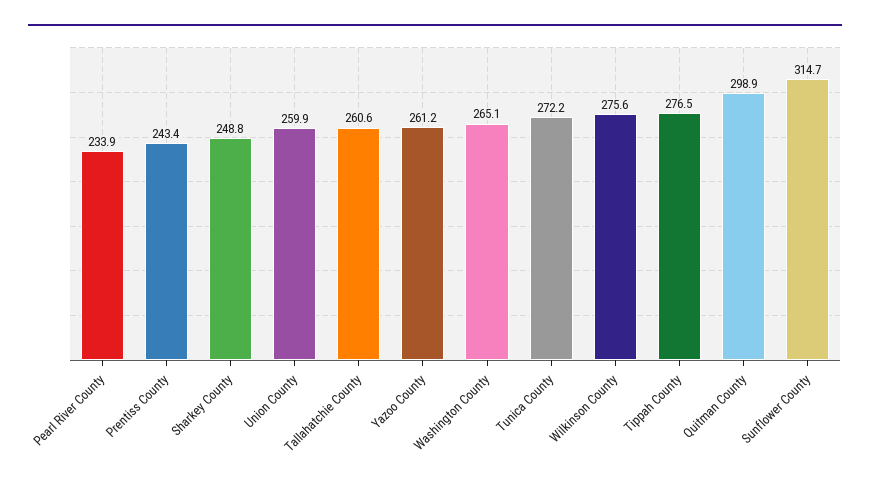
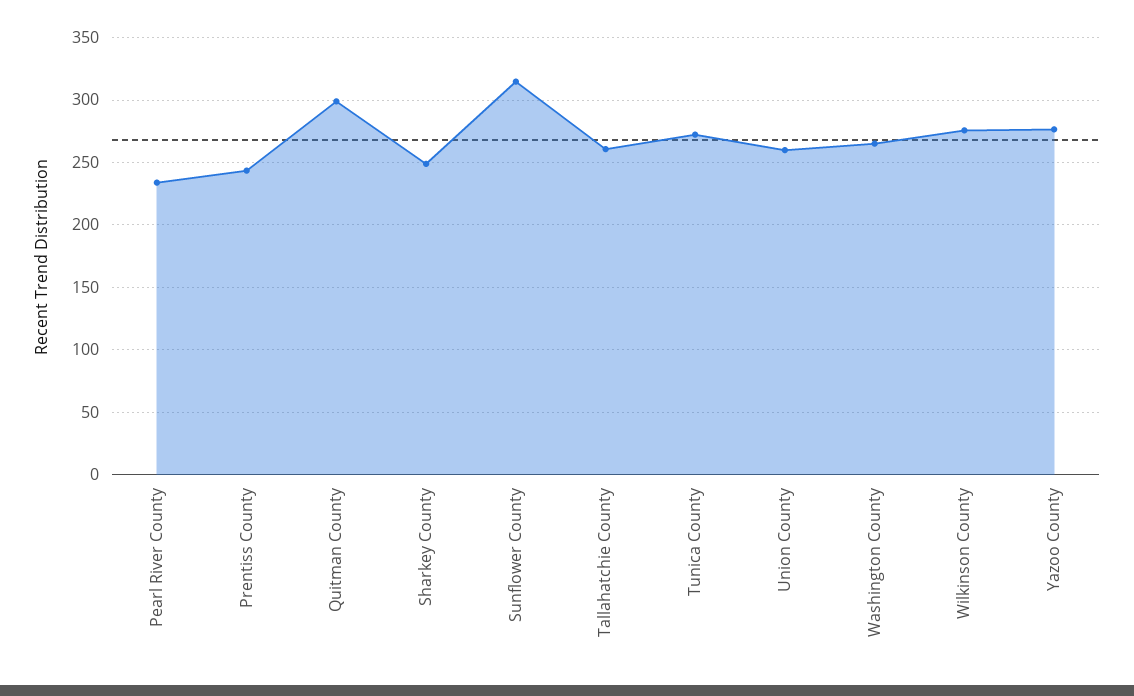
  {
    "Pearl River County": 233.9,
    "Prentiss County": 243.4,
    "Sharkey County": 248.8,
    "Union County": 259.9,
    "Tallahatchie County": 260.6,
-   "Yazoo County": 261.2,
+   "Yazoo County": 275,
    "Washington County": 265.1,
    "Tunica County": 272.2,
    "Wilkinson County": 275.6,
-   "Tippah County": 276.5,
    "Quitman County": 298.9,
    "Sunflower County": 314.7
  }

